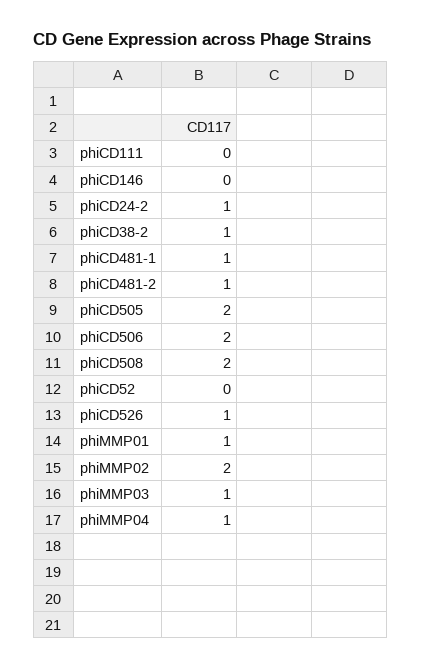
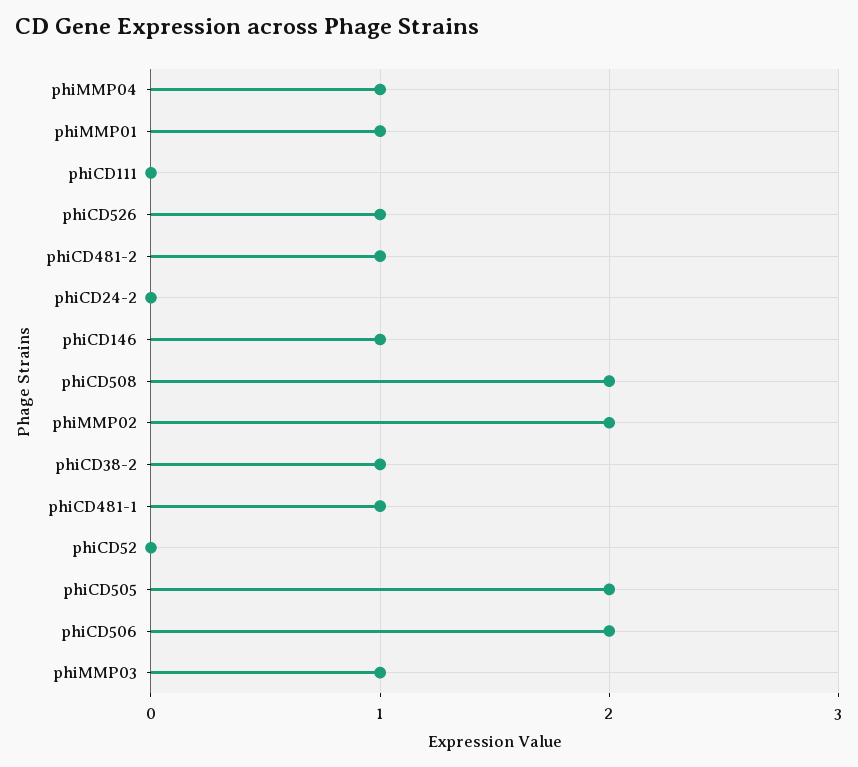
  {
    "phiCD111": 0,
-   "phiCD146": 0,
+   "phiCD146": 1,
-   "phiCD24-2": 1,
+   "phiCD24-2": 0,
    "phiCD38-2": 1,
    "phiCD481-1": 1,
    "phiCD481-2": 1,
    "phiCD505": 2,
    "phiCD506": 2,
    "phiCD508": 2,
    "phiCD52": 0,
    "phiCD526": 1,
    "phiMMP01": 1,
    "phiMMP02": 2,
    "phiMMP03": 1,
    "phiMMP04": 1
  }

